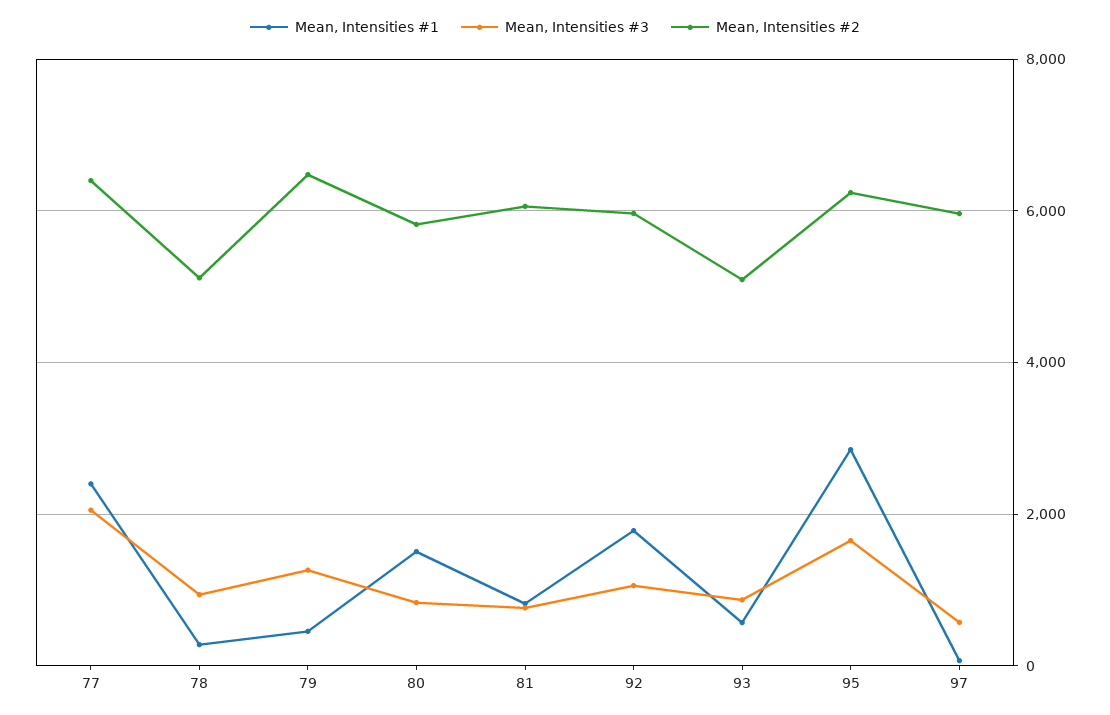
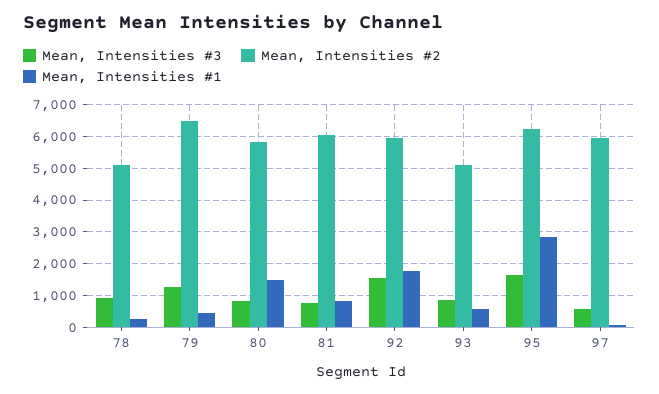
  {
    "Mean, Intensities #1": {
-     "77": 2400,
      "78": 200,
      "79": 400,
      "80": 1600,
      "81": 800,
      "92": 1800,
      "93": 600,
      "95": 2800,
      "97": 0
    },
    "Mean, Intensities #3": {
-     "77": 2000,
      "78": 1000,
      "79": 1200,
      "80": 800,
      "81": 800,
-     "92": 1000,
+     "92": 1600,
      "93": 800,
      "95": 1600,
      "97": 600
    },
    "Mean, Intensities #2": {
-     "77": 6400,
      "78": 5200,
      "79": 6400,
      "80": 5800,
      "81": 6000,
      "92": 6000,
      "93": 5000,
      "95": 6200,
      "97": 6000
    }
  }

